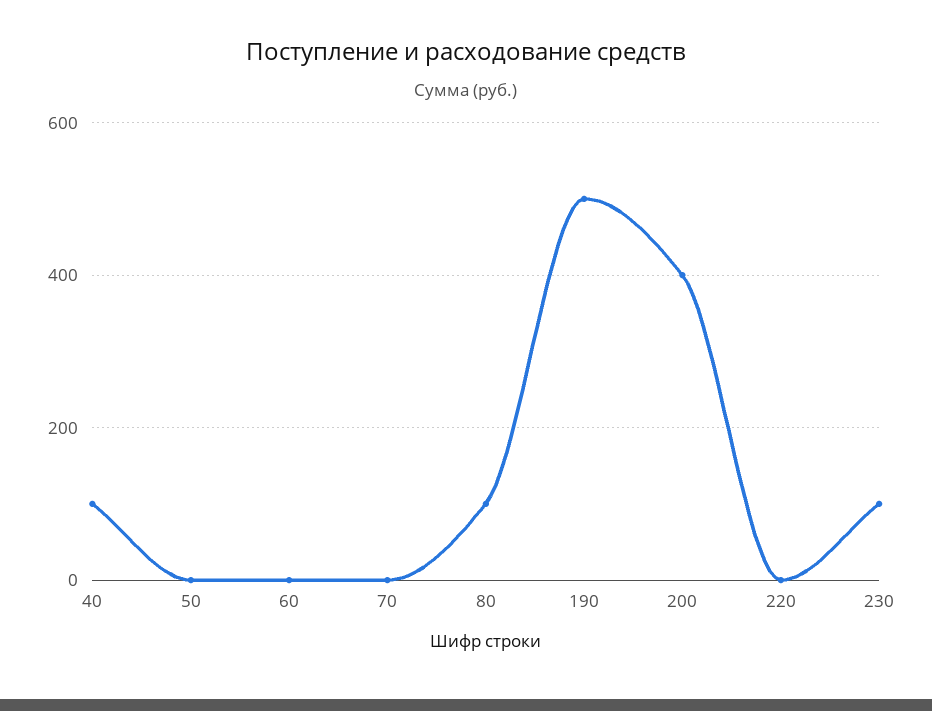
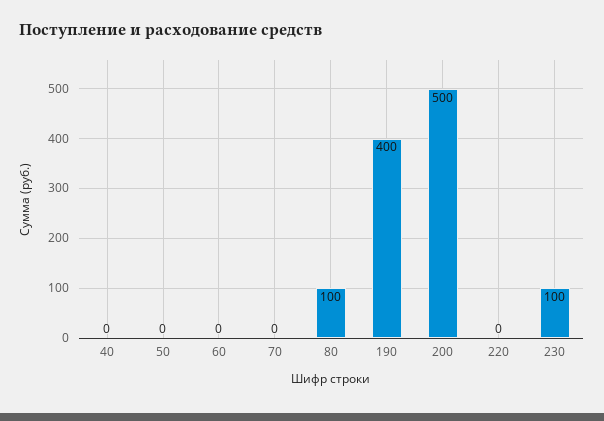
  {
-   "40": 100,
+   "40": 0,
    "50": 0,
    "60": 0,
    "70": 0,
    "80": 100,
-   "190": 500,
+   "190": 400,
-   "200": 400,
+   "200": 500,
    "220": 0,
    "230": 100
  }

